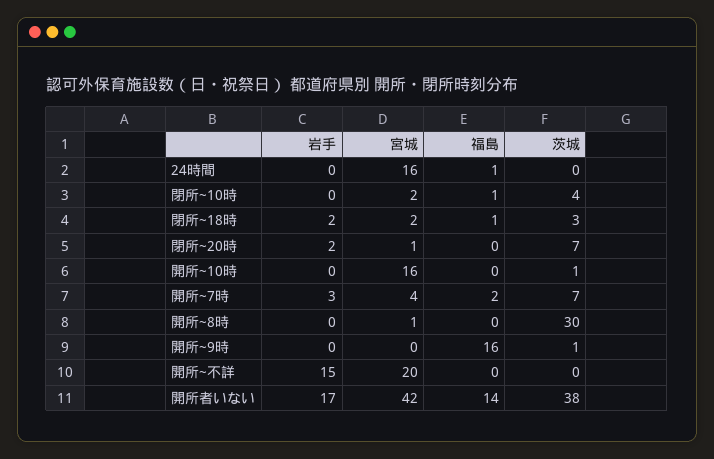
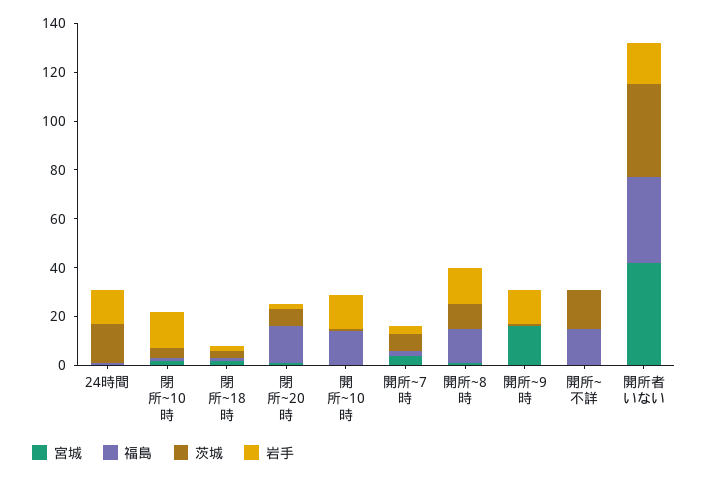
  {
    "岩手": {
-     "24時間": 0,
+     "24時間": 15,
-     "閉所~10時": 0,
+     "閉所~10時": 15,
      "閉所~18時": 2,
      "閉所~20時": 2,
-     "開所~10時": 0,
+     "開所~10時": 15,
      "開所~7時": 3,
-     "開所~8時": 0,
+     "開所~8時": 15,
-     "開所~9時": 0,
+     "開所~9時": 15,
-     "開所~不詳": 15,
+     "開所~不詳": 0,
      "開所者いない": 17
    },
    "宮城": {
-     "24時間": 16,
+     "24時間": 0,
      "閉所~10時": 2,
      "閉所~18時": 2,
      "閉所~20時": 1,
-     "開所~10時": 16,
+     "開所~10時": 0,
      "開所~7時": 4,
      "開所~8時": 1,
-     "開所~9時": 0,
+     "開所~9時": 15,
-     "開所~不詳": 20,
+     "開所~不詳": 0,
      "開所者いない": 42
    },
    "福島": {
      "24時間": 1,
      "閉所~10時": 1,
      "閉所~18時": 1,
-     "閉所~20時": 0,
+     "閉所~20時": 15,
-     "開所~10時": 0,
+     "開所~10時": 15,
      "開所~7時": 2,
-     "開所~8時": 0,
+     "開所~8時": 15,
-     "開所~9時": 16,
+     "開所~9時": 0,
-     "開所~不詳": 0,
+     "開所~不詳": 15,
-     "開所者いない": 14
+     "開所者いない": 35
    },
    "茨城": {
-     "24時間": 0,
+     "24時間": 15,
      "閉所~10時": 4,
      "閉所~18時": 3,
      "閉所~20時": 7,
      "開所~10時": 1,
      "開所~7時": 7,
-     "開所~8時": 30,
+     "開所~8時": 10,
      "開所~9時": 1,
-     "開所~不詳": 0,
+     "開所~不詳": 15,
      "開所者いない": 38
    }
  }

